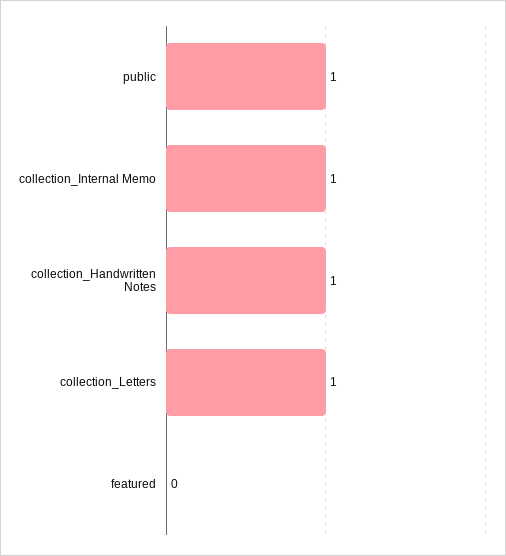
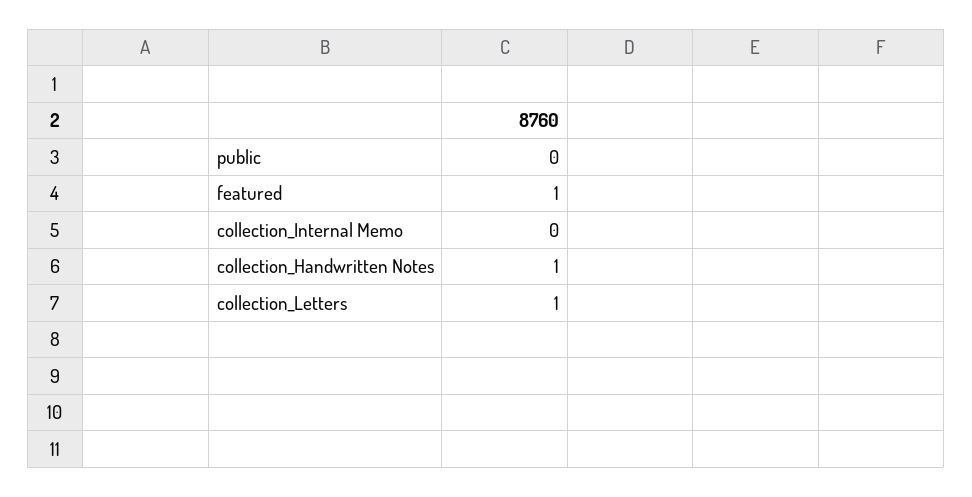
  {
-   "public": 1,
+   "public": 0,
-   "collection_Internal Memo": 1,
+   "collection_Internal Memo": 0,
    "collection_Handwritten Notes": 1,
    "collection_Letters": 1,
-   "featured": 0
+   "featured": 1
  }

